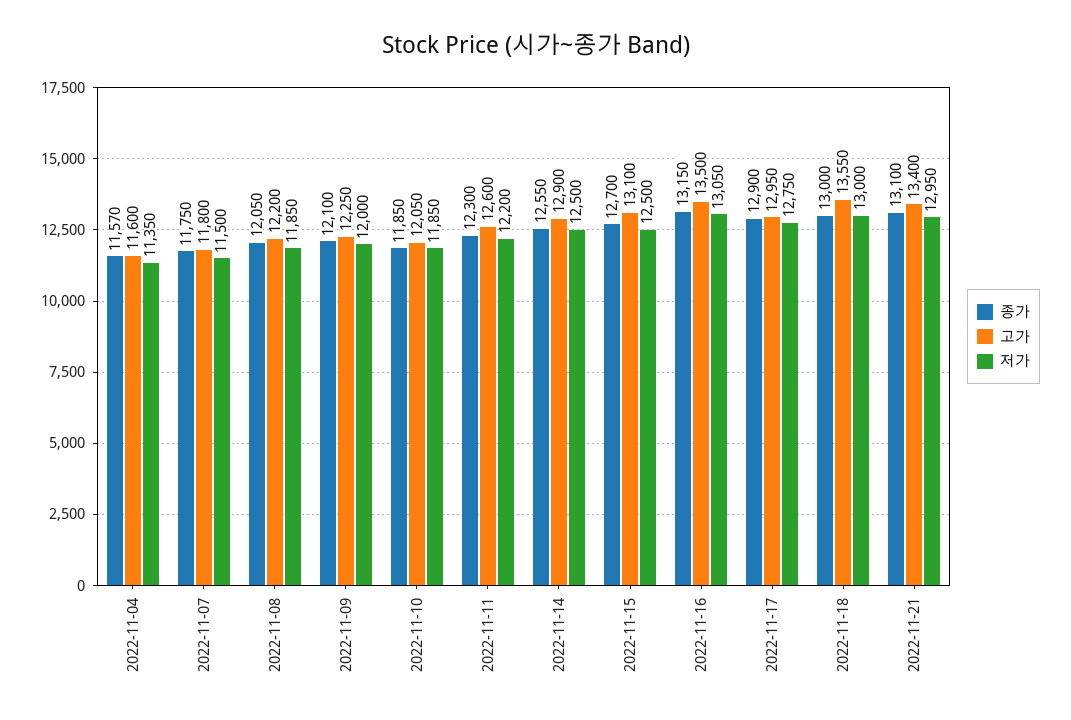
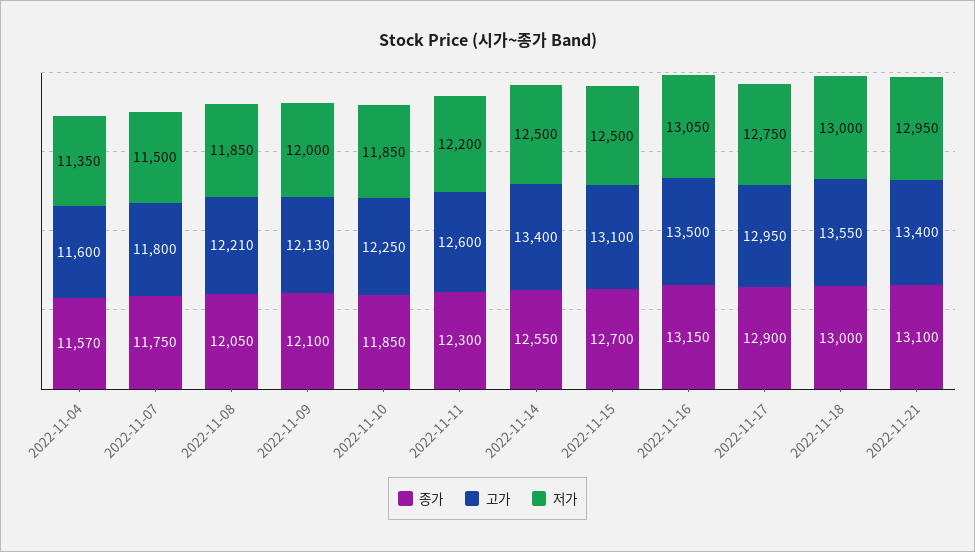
  {
    "종가": {
      "2022-11-04": 11570,
      "2022-11-07": 11750,
      "2022-11-08": 12050,
      "2022-11-09": 12100,
      "2022-11-10": 11850,
      "2022-11-11": 12300,
      "2022-11-14": 12550,
      "2022-11-15": 12700,
      "2022-11-16": 13150,
      "2022-11-17": 12900,
      "2022-11-18": 13000,
      "2022-11-21": 13100
    },
    "고가": {
      "2022-11-04": 11600,
      "2022-11-07": 11800,
-     "2022-11-08": 12200,
+     "2022-11-08": 12210,
-     "2022-11-09": 12250,
+     "2022-11-09": 12130,
-     "2022-11-10": 12050,
+     "2022-11-10": 12250,
      "2022-11-11": 12600,
-     "2022-11-14": 12900,
+     "2022-11-14": 13400,
      "2022-11-15": 13100,
      "2022-11-16": 13500,
      "2022-11-17": 12950,
      "2022-11-18": 13550,
      "2022-11-21": 13400
    },
    "저가": {
      "2022-11-04": 11350,
      "2022-11-07": 11500,
      "2022-11-08": 11850,
      "2022-11-09": 12000,
      "2022-11-10": 11850,
      "2022-11-11": 12200,
      "2022-11-14": 12500,
      "2022-11-15": 12500,
      "2022-11-16": 13050,
      "2022-11-17": 12750,
      "2022-11-18": 13000,
      "2022-11-21": 12950
    }
  }

